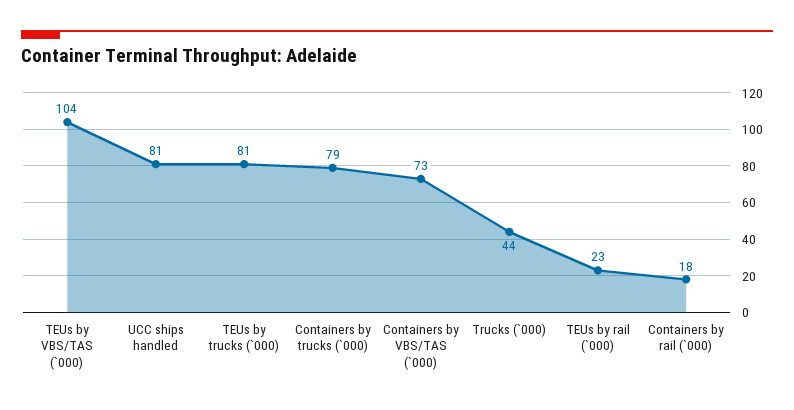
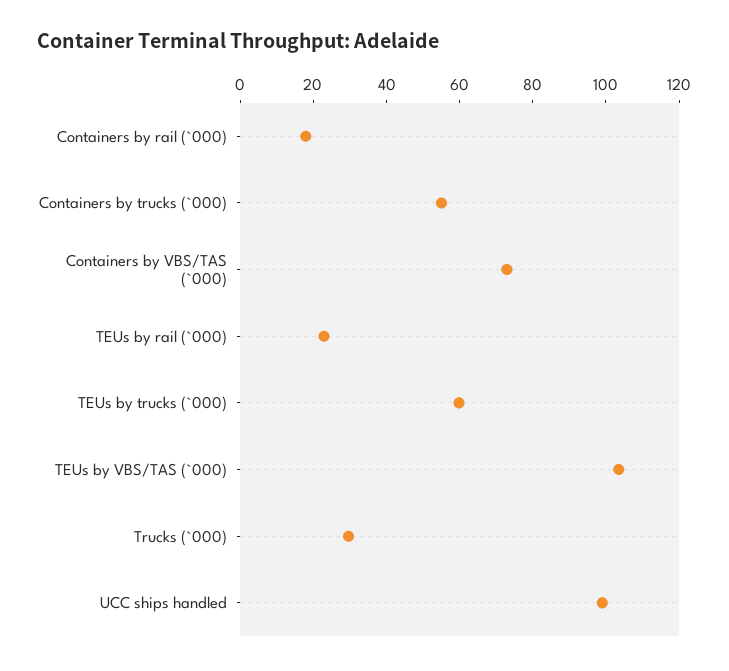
  {
    "TEUs by VBS/TAS (`000)": 104,
-   "UCC ships handled": 81,
+   "UCC ships handled": 100,
-   "TEUs by trucks (`000)": 81,
+   "TEUs by trucks (`000)": 60,
-   "Containers by trucks (`000)": 79,
+   "Containers by trucks (`000)": 55,
    "Containers by VBS/TAS (`000)": 73,
-   "Trucks (`000)": 44,
+   "Trucks (`000)": 30,
    "TEUs by rail (`000)": 23,
    "Containers by rail (`000)": 18
  }

